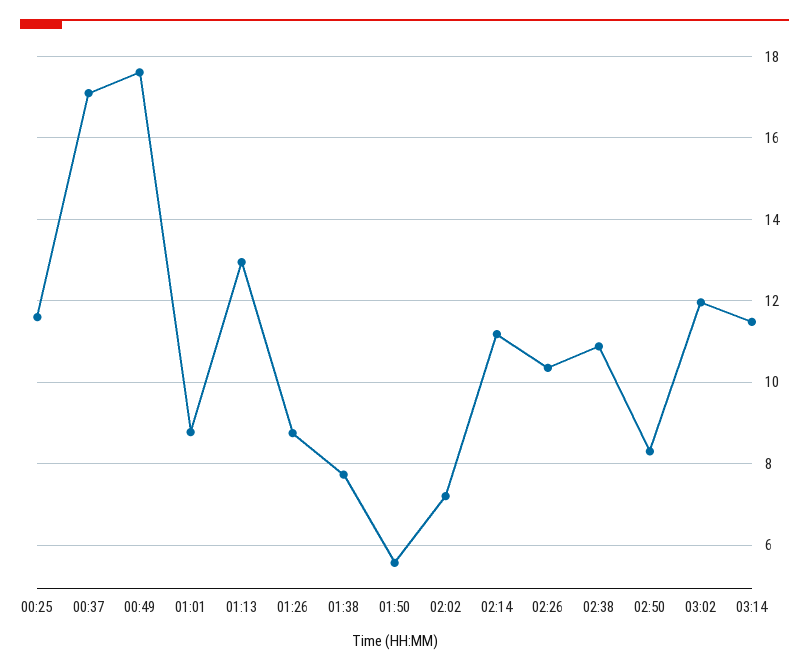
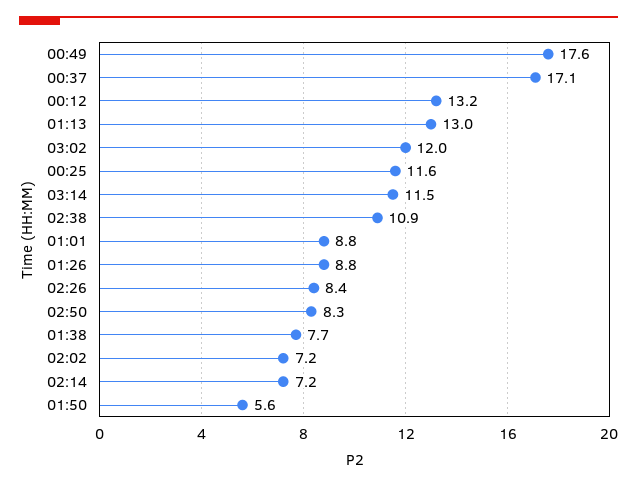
  {
    "00:25": 11.6,
    "00:37": 17.1,
    "00:49": 17.6,
    "01:01": 8.8,
    "01:13": 13,
    "01:26": 8.8,
    "01:38": 7.7,
    "01:50": 5.6,
    "02:02": 7.2,
-   "02:14": 11.2,
+   "02:14": 7.2,
-   "02:26": 10.4,
+   "02:26": 8.4,
    "02:38": 10.9,
    "02:50": 8.3,
    "03:02": 12,
-   "03:14": 11.5
+   "03:14": 11.5,
+   "00:12": 13.2
  }

